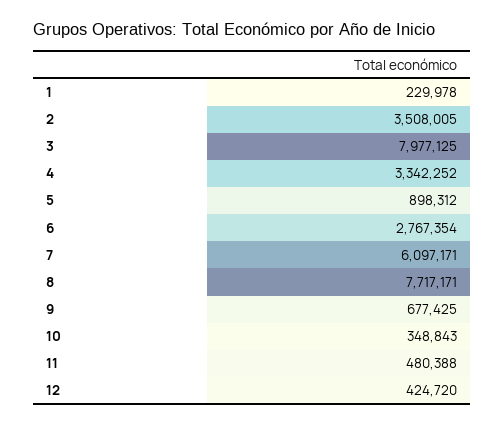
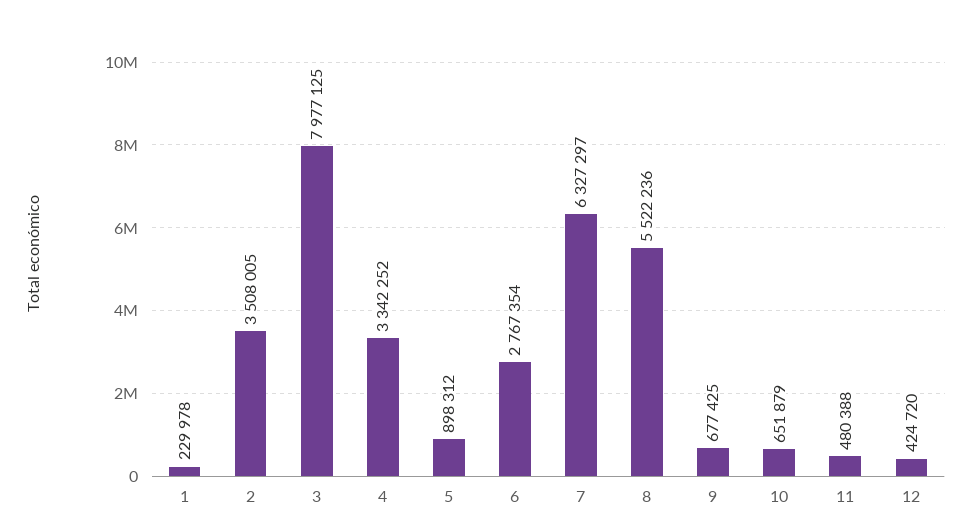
  {
    "1": 229978,
    "2": 3508005,
    "3": 7977125,
    "4": 3342252,
    "5": 898312,
    "6": 2767354,
-   "7": 6097171,
+   "7": 6327297,
-   "8": 7717171,
+   "8": 5522236,
    "9": 677425,
-   "10": 348843,
+   "10": 651879,
    "11": 480388,
    "12": 424720
  }

